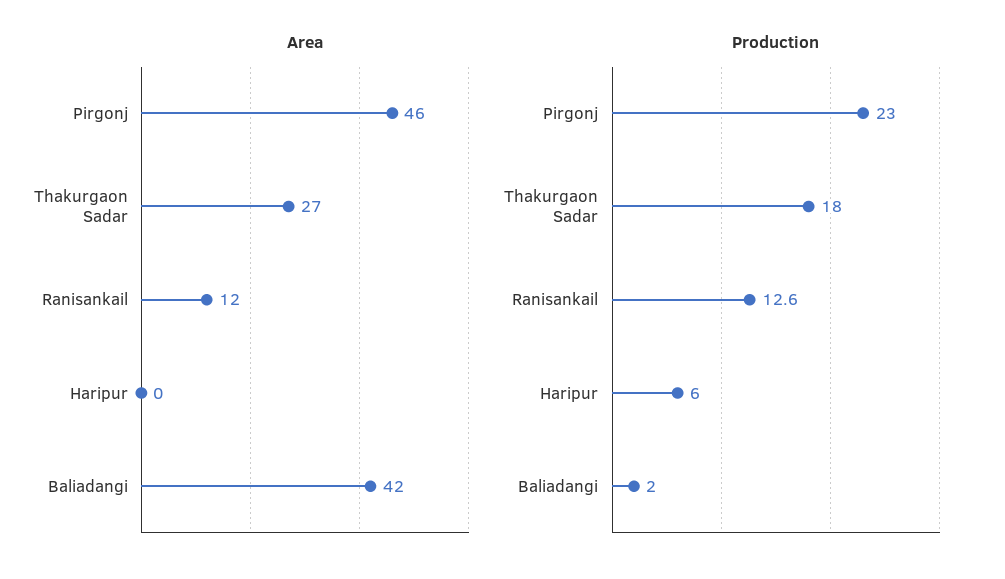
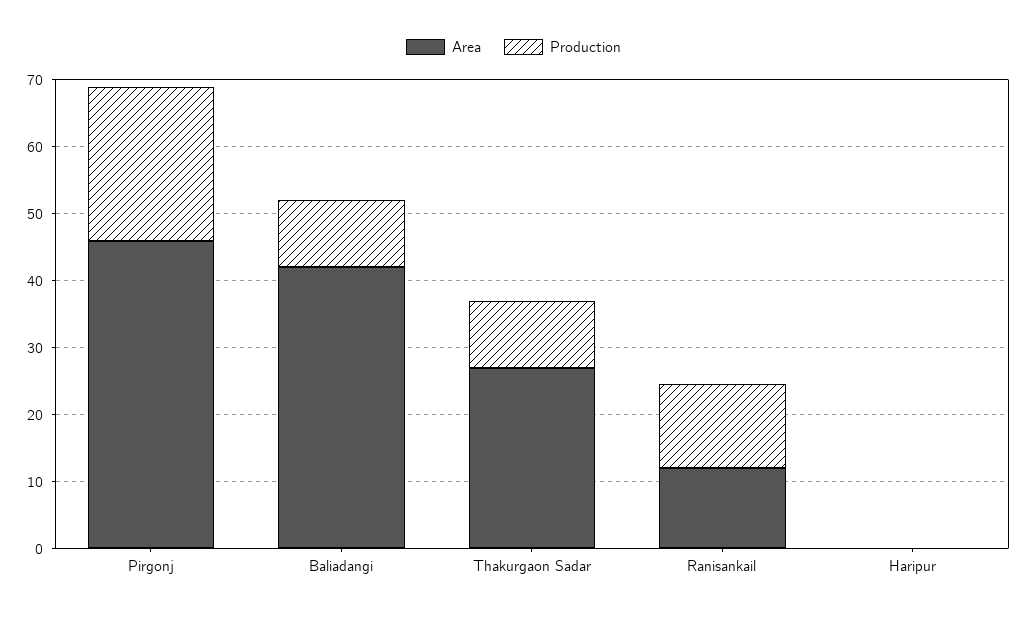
  {
    "Area": {
      "Pirgonj": 46,
      "Thakurgaon Sadar": 27,
      "Ranisankail": 12,
      "Haripur": 0,
      "Baliadangi": 42
    },
    "Production": {
      "Pirgonj": 23,
-     "Thakurgaon Sadar": 18,
+     "Thakurgaon Sadar": 10,
      "Ranisankail": 12.6,
-     "Haripur": 6,
+     "Haripur": 0,
-     "Baliadangi": 2
+     "Baliadangi": 10
    }
  }

